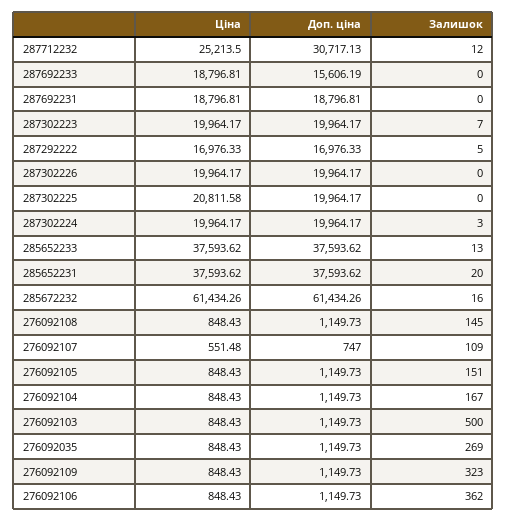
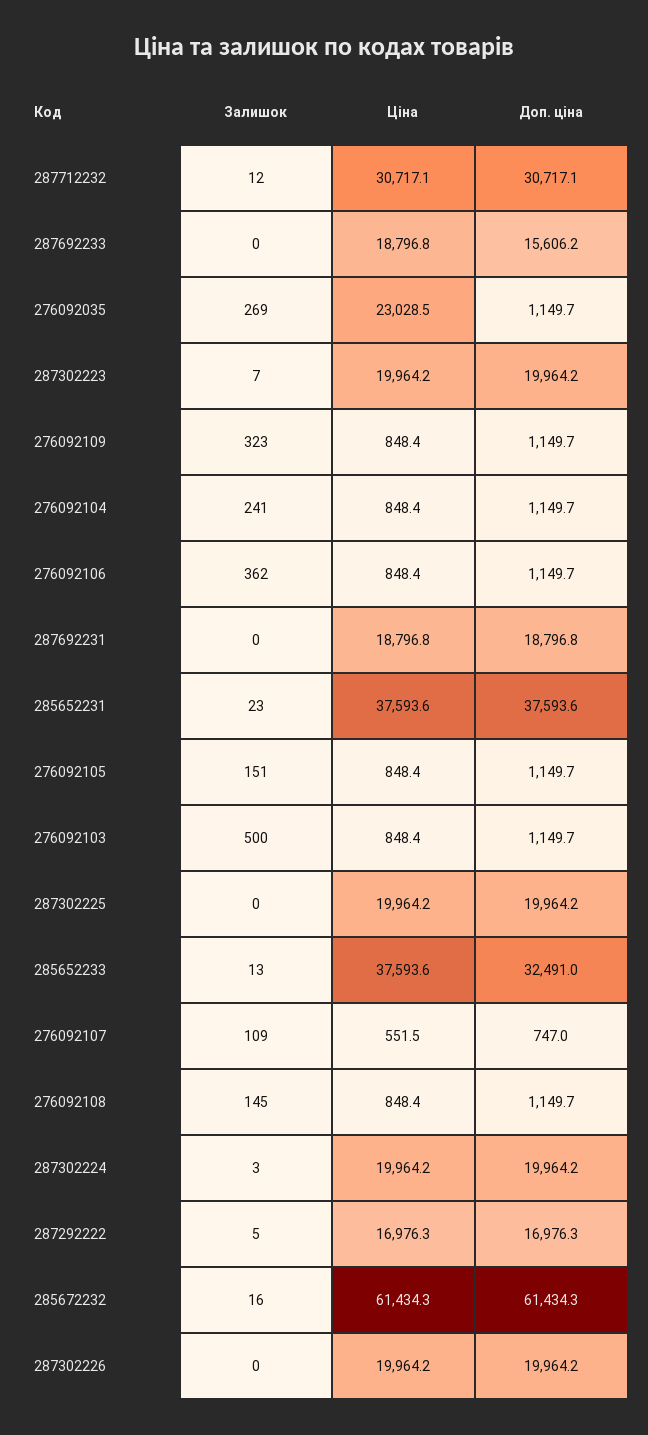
  {
    "Ціна": {
-     "287712232": 25213.5,
+     "287712232": 30717.1,
      "287692233": 18796.81,
      "287692231": 18796.81,
      "287302223": 19964.17,
      "287292222": 16976.33,
      "287302226": 19964.17,
-     "287302225": 20811.58,
+     "287302225": 19964.2,
      "287302224": 19964.17,
      "285652233": 37593.62,
      "285652231": 37593.62,
      "285672232": 61434.26,
      "276092108": 848.43,
      "276092107": 551.48,
      "276092105": 848.43,
      "276092104": 848.43,
      "276092103": 848.43,
-     "276092035": 848.43,
+     "276092035": 23028.5,
      "276092109": 848.43,
      "276092106": 848.43
    },
    "Доп. ціна": {
      "287712232": 30717.13,
      "287692233": 15606.19,
      "287692231": 18796.81,
      "287302223": 19964.17,
      "287292222": 16976.33,
      "287302226": 19964.17,
      "287302225": 19964.17,
      "287302224": 19964.17,
-     "285652233": 37593.62,
+     "285652233": 32491,
      "285652231": 37593.62,
      "285672232": 61434.26,
      "276092108": 1149.73,
      "276092107": 747,
      "276092105": 1149.73,
      "276092104": 1149.73,
      "276092103": 1149.73,
      "276092035": 1149.73,
      "276092109": 1149.73,
      "276092106": 1149.73
    },
    "Залишок": {
      "287712232": 12,
      "287692233": 0,
      "287692231": 0,
      "287302223": 7,
      "287292222": 5,
      "287302226": 0,
      "287302225": 0,
      "287302224": 3,
      "285652233": 13,
-     "285652231": 20,
+     "285652231": 23,
      "285672232": 16,
      "276092108": 145,
      "276092107": 109,
      "276092105": 151,
-     "276092104": 167,
+     "276092104": 241,
      "276092103": 500,
      "276092035": 269,
      "276092109": 323,
      "276092106": 362
    }
  }

